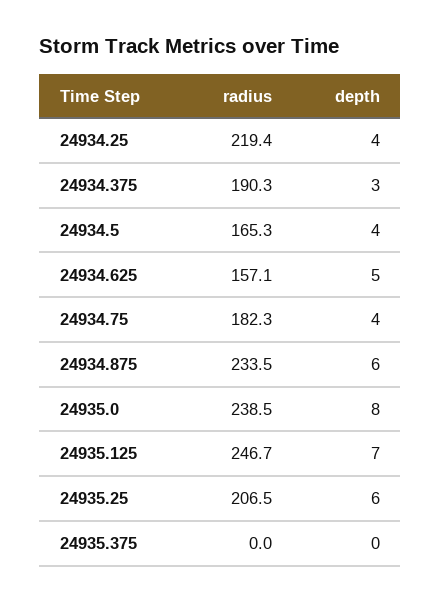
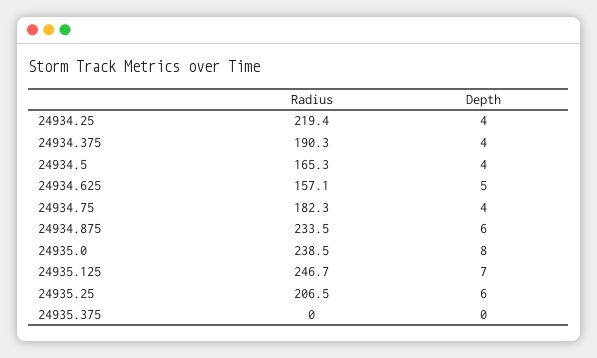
  {
    "radius": {
      "24934.25": 219.4,
      "24934.375": 190.3,
      "24934.5": 165.3,
      "24934.625": 157.1,
      "24934.75": 182.3,
      "24934.875": 233.5,
      "24935.0": 238.5,
      "24935.125": 246.7,
      "24935.25": 206.5,
      "24935.375": 0
    },
    "depth": {
      "24934.25": 4,
-     "24934.375": 3,
+     "24934.375": 4,
      "24934.5": 4,
      "24934.625": 5,
      "24934.75": 4,
      "24934.875": 6,
      "24935.0": 8,
      "24935.125": 7,
      "24935.25": 6,
      "24935.375": 0
    }
  }

